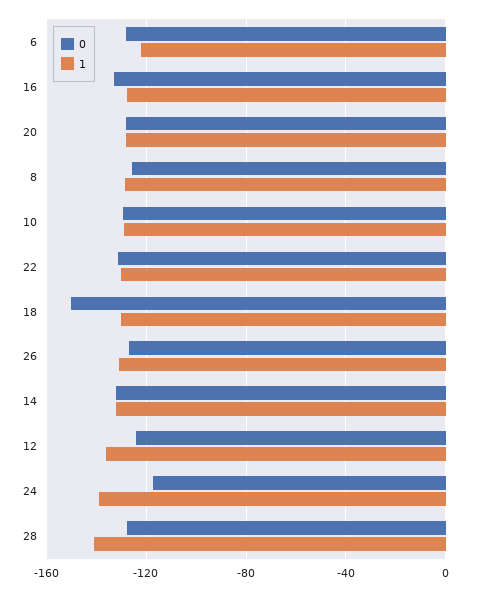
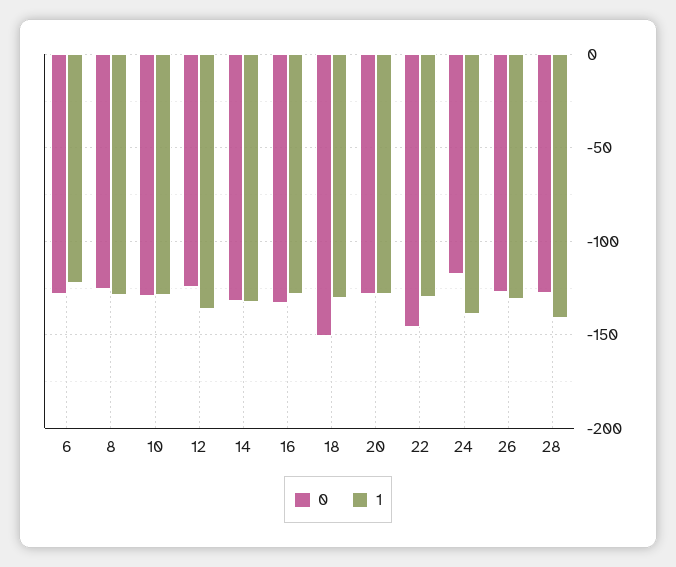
  {
    "0": {
      "6": -130,
      "16": -135,
      "20": -130,
      "8": -125,
      "10": -130,
-     "22": -130,
+     "22": -145,
      "18": -150,
      "26": -125,
      "14": -130,
      "12": -125,
      "24": -115,
      "28": -130
    },
    "1": {
      "6": -120,
      "16": -130,
      "20": -130,
      "8": -130,
      "10": -130,
      "22": -130,
      "18": -130,
      "26": -130,
      "14": -130,
      "12": -135,
      "24": -140,
      "28": -140
    }
  }

